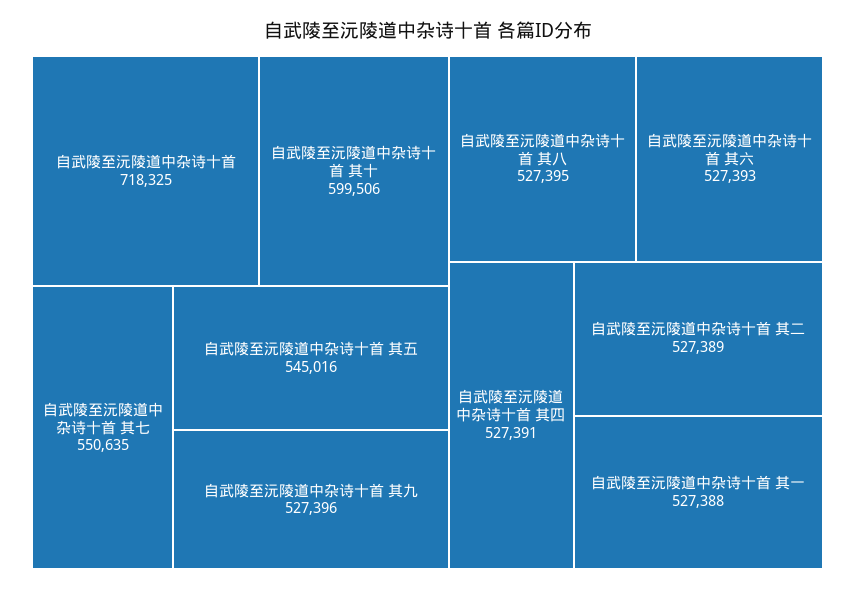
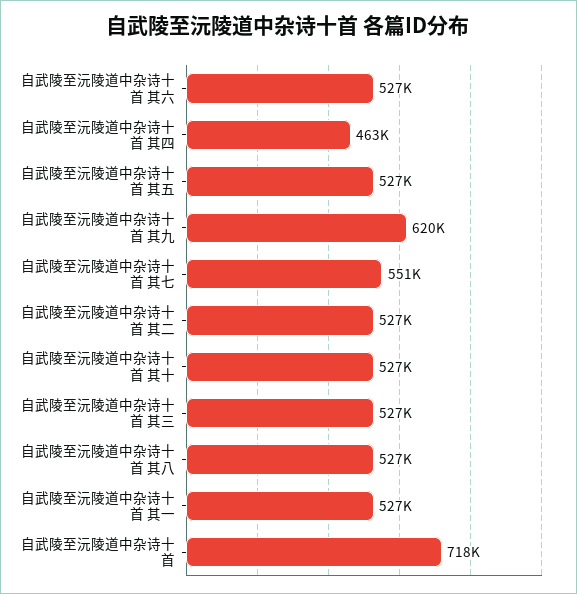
  {
    "自武陵至沅陵道中杂诗十首": 718325,
-   "自武陵至沅陵道中杂诗十首 其十": 599506,
+   "自武陵至沅陵道中杂诗十首 其十": 527000,
    "自武陵至沅陵道中杂诗十首 其七": 550635,
-   "自武陵至沅陵道中杂诗十首 其五": 545016,
+   "自武陵至沅陵道中杂诗十首 其五": 527000,
-   "自武陵至沅陵道中杂诗十首 其九": 527396,
+   "自武陵至沅陵道中杂诗十首 其九": 620000,
    "自武陵至沅陵道中杂诗十首 其八": 527395,
    "自武陵至沅陵道中杂诗十首 其六": 527393,
-   "自武陵至沅陵道中杂诗十首 其四": 527391,
+   "自武陵至沅陵道中杂诗十首 其四": 463000,
    "自武陵至沅陵道中杂诗十首 其二": 527389,
-   "自武陵至沅陵道中杂诗十首 其一": 527388
+   "自武陵至沅陵道中杂诗十首 其一": 527388,
+   "自武陵至沅陵道中杂诗十首 其三": 527000
  }

